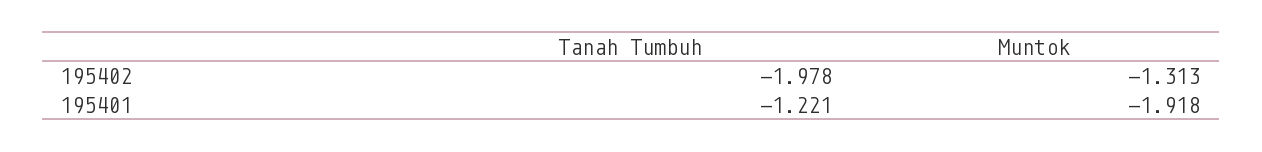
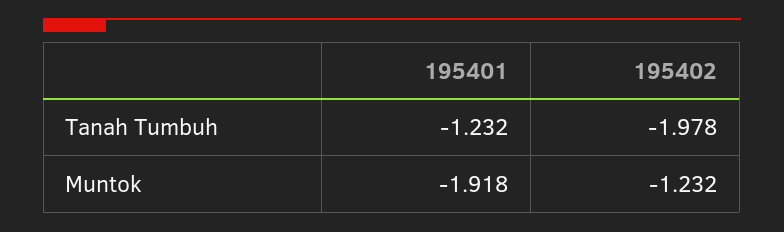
  {
    "Tanah Tumbuh": {
      "195402": -1.978,
-     "195401": -1.221
+     "195401": -1.232
    },
    "Muntok": {
-     "195402": -1.313,
+     "195402": -1.232,
      "195401": -1.918
    }
  }

